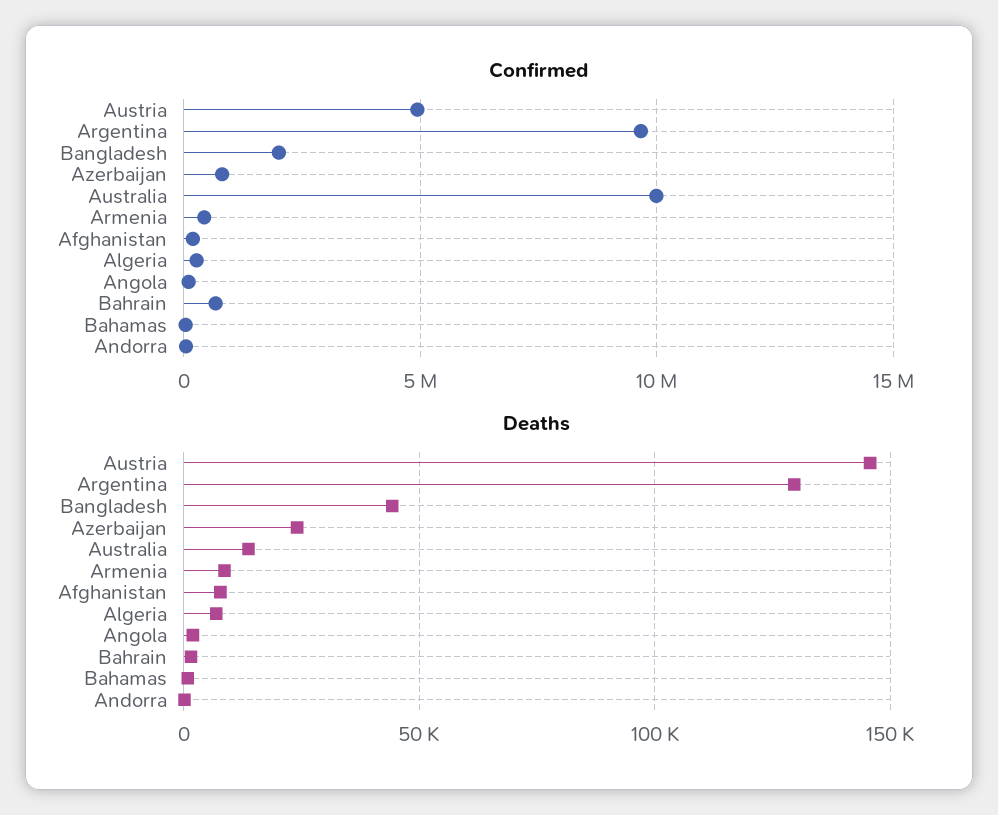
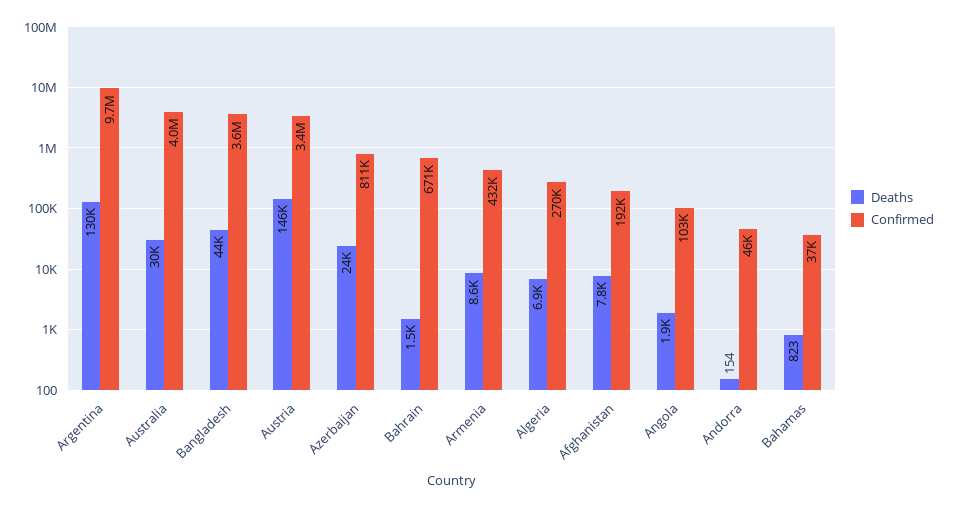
  {
    "Confirmed": {
-     "Austria": 5000000,
+     "Austria": 3400000,
      "Argentina": 9700000,
-     "Bangladesh": 2000000,
+     "Bangladesh": 3600000,
      "Azerbaijan": 811000,
-     "Australia": 10000000,
+     "Australia": 4000000,
      "Armenia": 432000,
      "Afghanistan": 192000,
      "Algeria": 270000,
      "Angola": 103000,
      "Bahrain": 671000,
      "Bahamas": 37000,
      "Andorra": 46000
    },
    "Deaths": {
      "Austria": 146000,
      "Argentina": 130000,
      "Bangladesh": 44000,
      "Azerbaijan": 24000,
-     "Australia": 15000,
+     "Australia": 30000,
      "Armenia": 8600,
      "Afghanistan": 7800,
      "Algeria": 6900,
      "Angola": 1900,
      "Bahrain": 1500,
      "Bahamas": 823,
      "Andorra": 154
    }
  }

